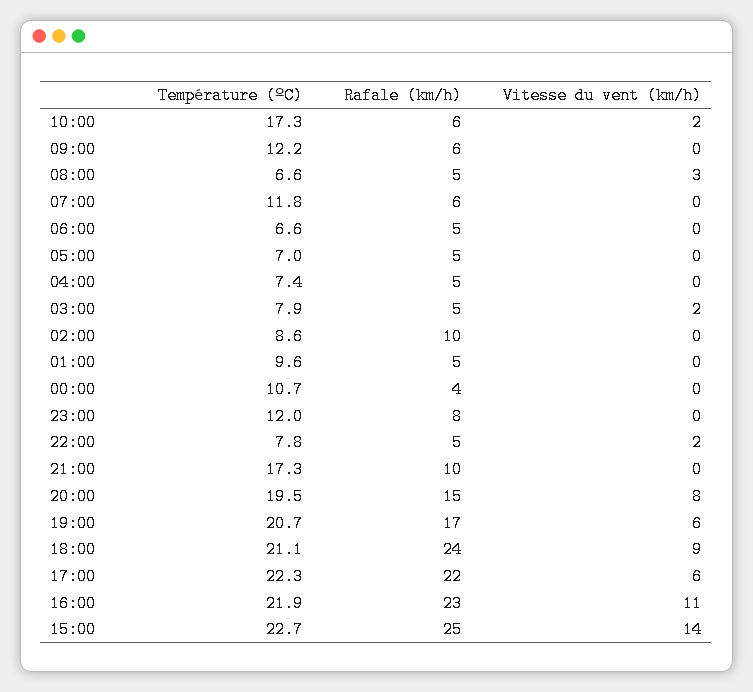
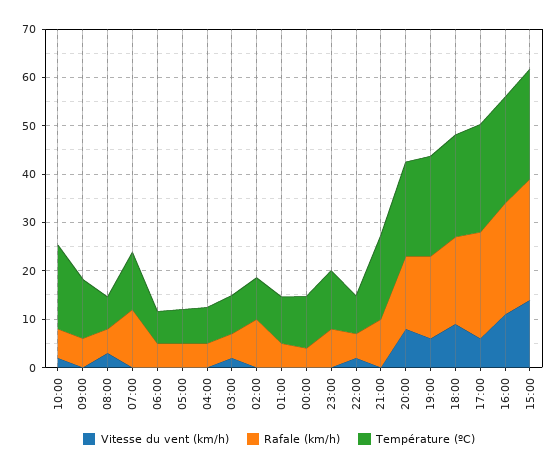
  {
    "Température (ºC)": {
      "10:00": 17.3,
      "09:00": 12.2,
      "08:00": 6.6,
      "07:00": 11.8,
      "06:00": 6.6,
      "05:00": 7,
      "04:00": 7.4,
      "03:00": 7.9,
      "02:00": 8.6,
      "01:00": 9.6,
      "00:00": 10.7,
      "23:00": 12,
      "22:00": 7.8,
      "21:00": 17.3,
      "20:00": 19.5,
      "19:00": 20.7,
      "18:00": 21.1,
      "17:00": 22.3,
      "16:00": 21.9,
      "15:00": 22.7
    },
    "Rafale (km/h)": {
      "10:00": 6,
      "09:00": 6,
      "08:00": 5,
-     "07:00": 6,
+     "07:00": 12,
      "06:00": 5,
      "05:00": 5,
      "04:00": 5,
      "03:00": 5,
      "02:00": 10,
      "01:00": 5,
      "00:00": 4,
      "23:00": 8,
      "22:00": 5,
      "21:00": 10,
      "20:00": 15,
      "19:00": 17,
-     "18:00": 24,
+     "18:00": 18,
      "17:00": 22,
      "16:00": 23,
      "15:00": 25
    },
    "Vitesse du vent (km/h)": {
      "10:00": 2,
      "09:00": 0,
      "08:00": 3,
      "07:00": 0,
      "06:00": 0,
      "05:00": 0,
      "04:00": 0,
      "03:00": 2,
      "02:00": 0,
      "01:00": 0,
      "00:00": 0,
      "23:00": 0,
      "22:00": 2,
      "21:00": 0,
      "20:00": 8,
      "19:00": 6,
      "18:00": 9,
      "17:00": 6,
      "16:00": 11,
      "15:00": 14
    }
  }

